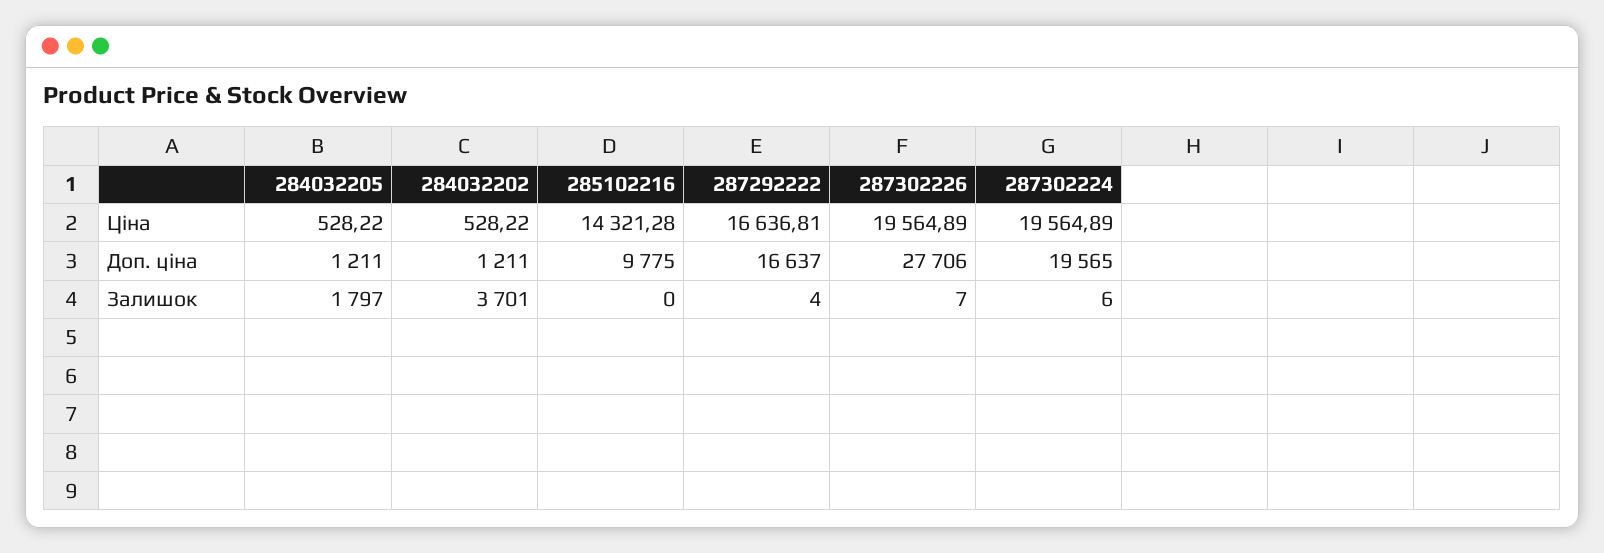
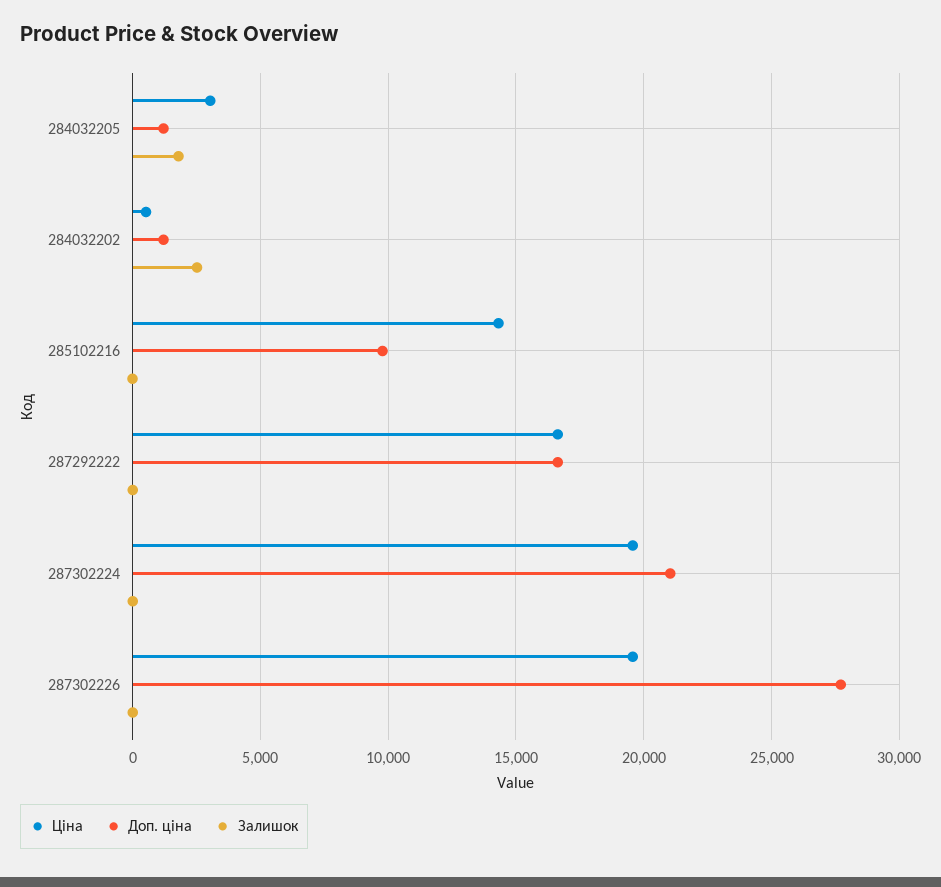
  {
    "Ціна": {
-     "284032205": 528.22,
+     "284032205": 3000,
      "284032202": 528.22,
      "285102216": 14321.28,
      "287292222": 16636.81,
      "287302226": 19564.89,
      "287302224": 19564.89
    },
    "Доп. ціна": {
      "284032205": 1211,
      "284032202": 1211,
      "285102216": 9775,
      "287292222": 16637,
      "287302226": 27706,
-     "287302224": 19565
+     "287302224": 21000
    },
    "Залишок": {
      "284032205": 1797,
-     "284032202": 3701,
+     "284032202": 2500,
      "285102216": 0,
      "287292222": 4,
      "287302226": 7,
      "287302224": 6
    }
  }

